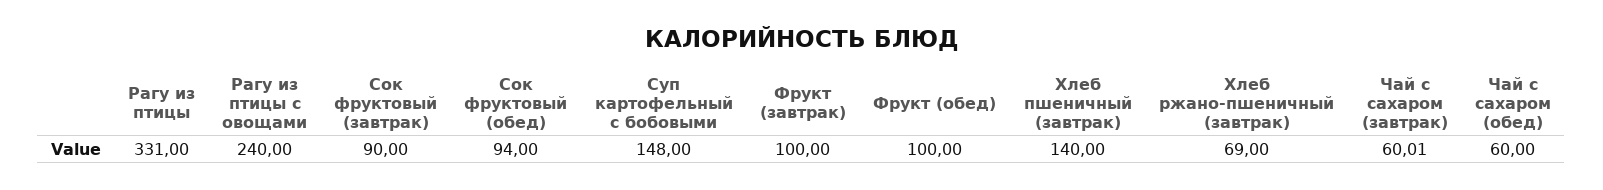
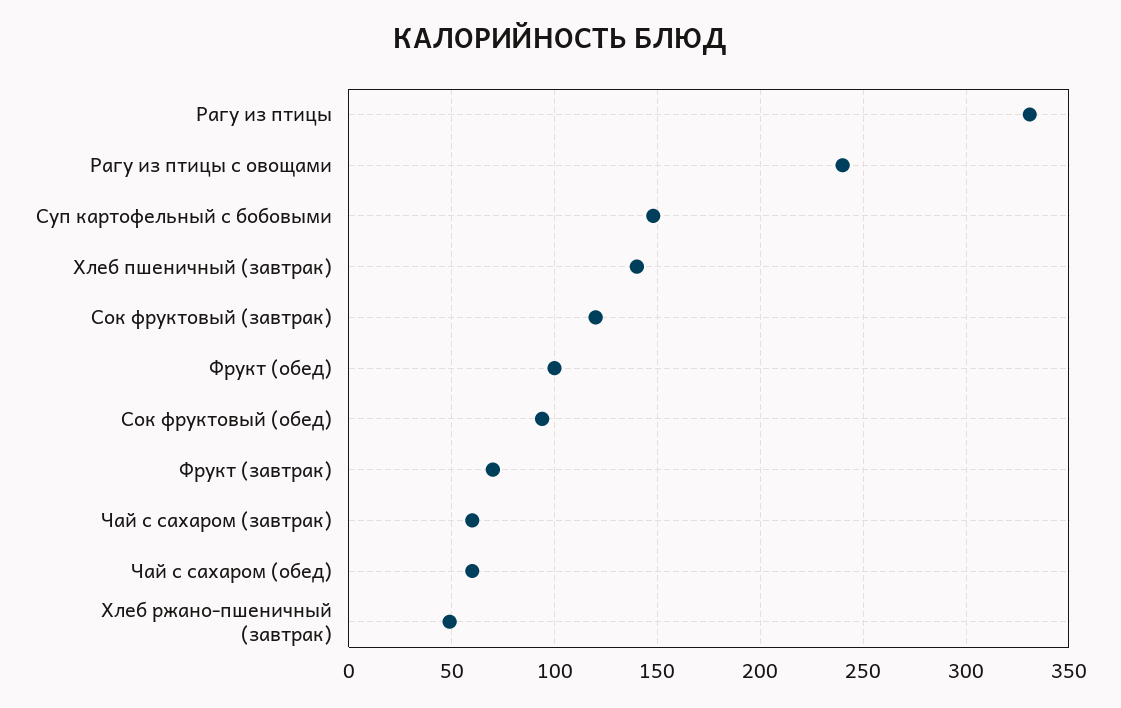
  {
    "Рагу из птицы": 331,
    "Рагу из птицы с овощами": 240,
-   "Сок фруктовый (завтрак)": 90,
+   "Сок фруктовый (завтрак)": 120,
    "Сок фруктовый (обед)": 94,
    "Суп картофельный с бобовыми": 148,
-   "Фрукт (завтрак)": 100,
+   "Фрукт (завтрак)": 70,
    "Фрукт (обед)": 100,
    "Хлеб пшеничный (завтрак)": 140,
-   "Хлеб ржано-пшеничный (завтрак)": 69,
+   "Хлеб ржано-пшеничный (завтрак)": 50,
    "Чай с сахаром (завтрак)": 60.01,
    "Чай с сахаром (обед)": 60
  }

